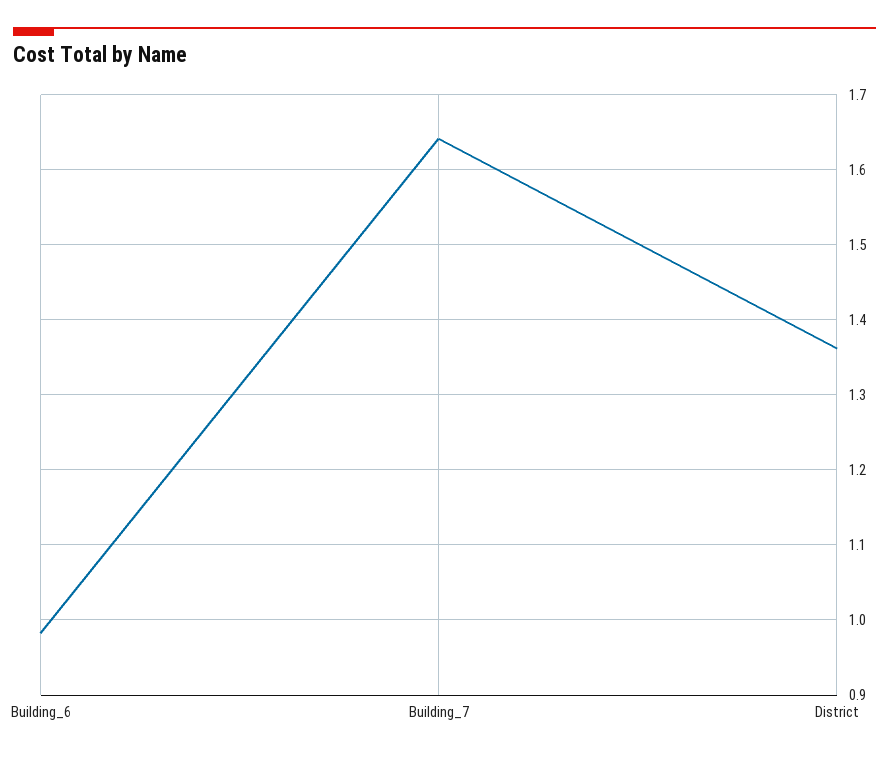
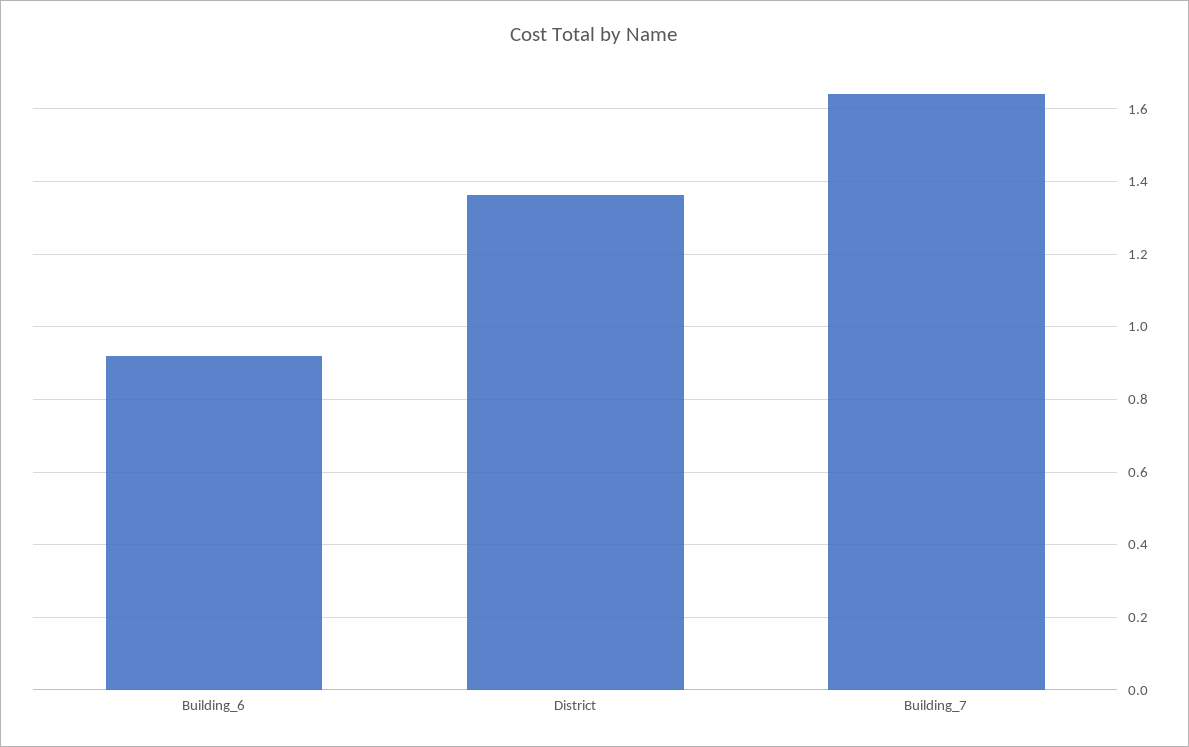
  {
-   "Building_6": 0.98,
+   "Building_6": 0.92,
    "Building_7": 1.64,
    "District": 1.36
  }

